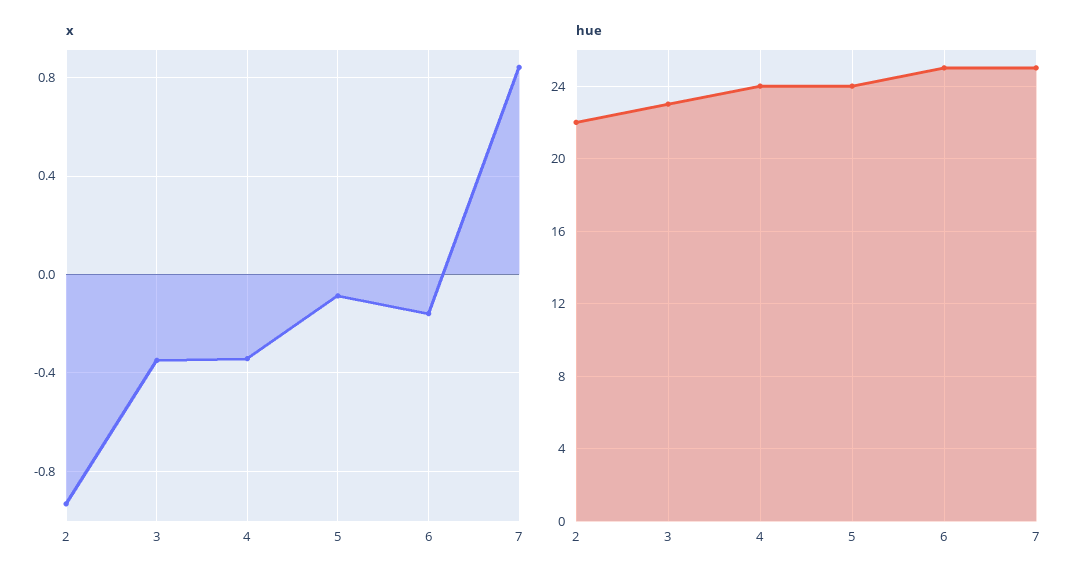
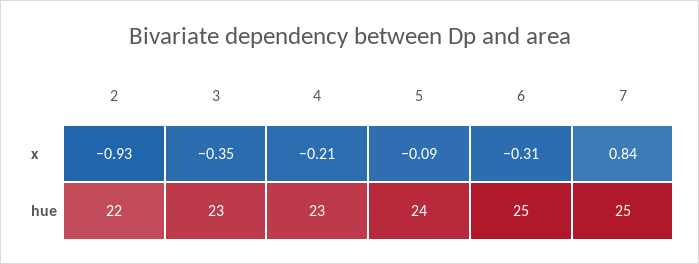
  {
    "x": {
      "2": -0.93,
      "3": -0.35,
-     "4": -0.35,
+     "4": -0.21,
      "5": -0.09,
-     "6": -0.15,
+     "6": -0.31,
      "7": 0.84
    },
    "hue": {
      "2": 22,
      "3": 23,
-     "4": 24,
+     "4": 23,
      "5": 24,
      "6": 25,
      "7": 25
    }
  }

